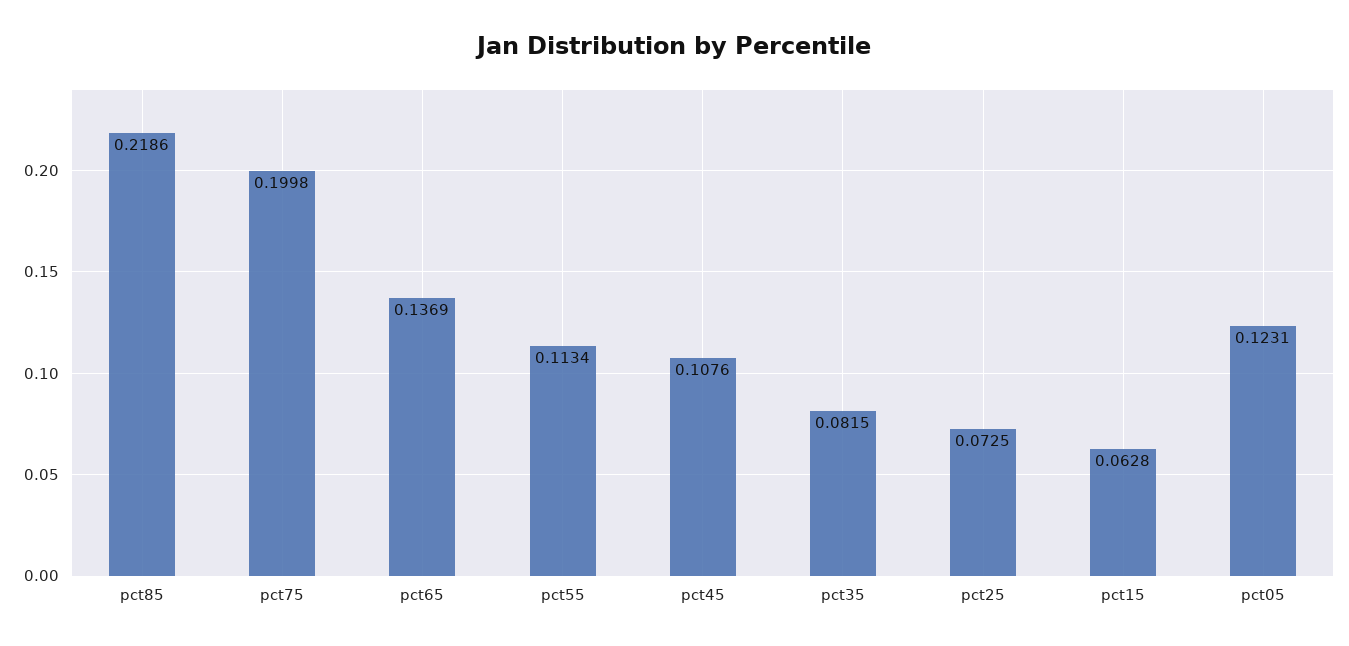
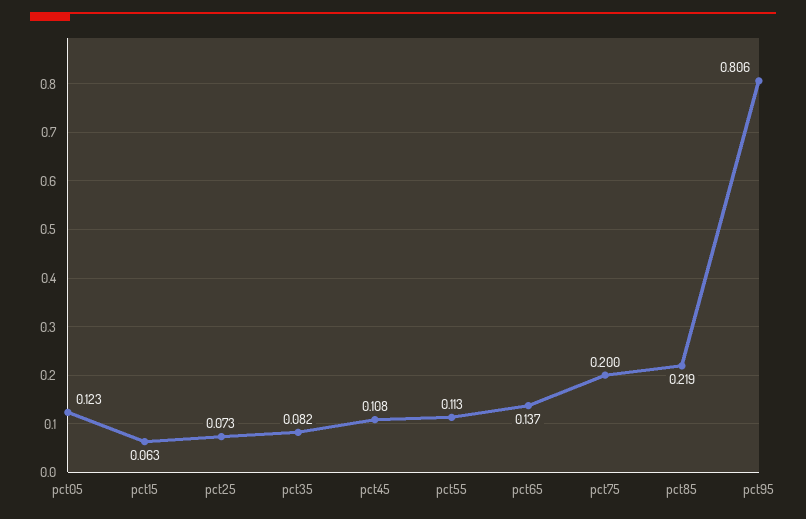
  {
    "pct85": 0.2186,
    "pct75": 0.1998,
    "pct65": 0.1369,
    "pct55": 0.1134,
    "pct45": 0.1076,
    "pct35": 0.0815,
    "pct25": 0.0725,
    "pct15": 0.0628,
-   "pct05": 0.1231
+   "pct05": 0.1231,
+   "pct95": 0.806
  }

